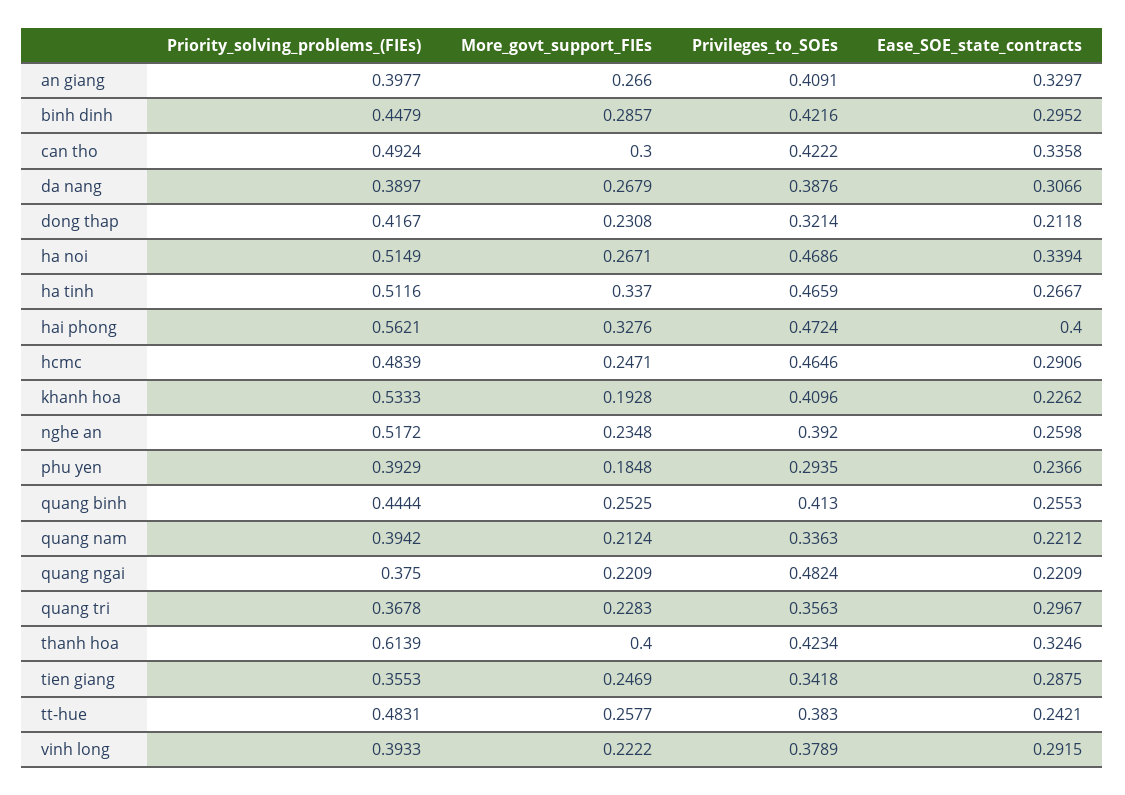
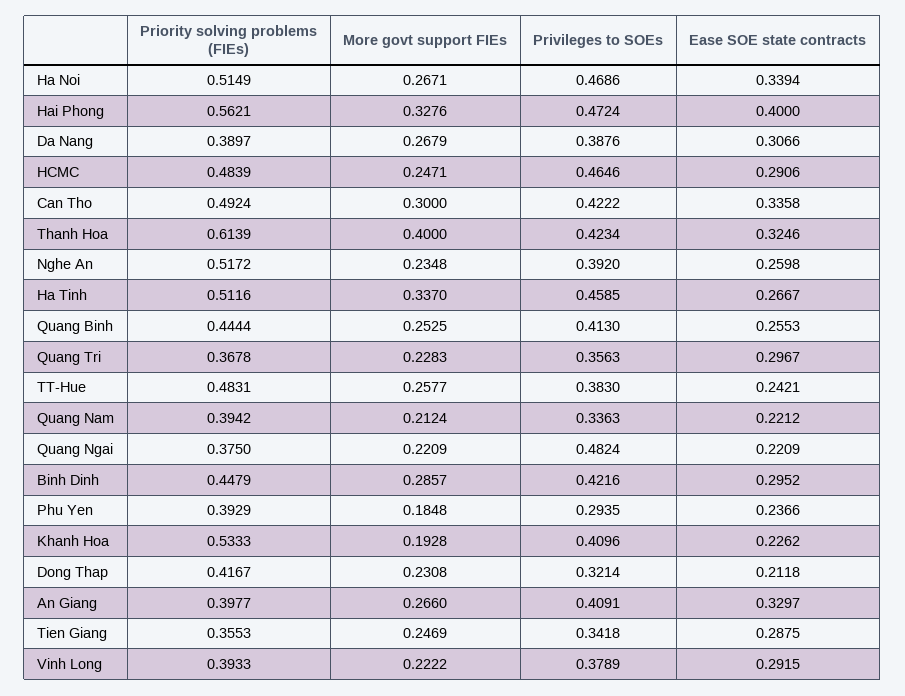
  {
    "Priority_solving_problems_(FIEs)": {
      "an giang": 0.3977,
      "binh dinh": 0.4479,
      "can tho": 0.4924,
      "da nang": 0.3897,
      "dong thap": 0.4167,
      "ha noi": 0.5149,
      "ha tinh": 0.5116,
      "hai phong": 0.5621,
      "hcmc": 0.4839,
      "khanh hoa": 0.5333,
      "nghe an": 0.5172,
      "phu yen": 0.3929,
      "quang binh": 0.4444,
      "quang nam": 0.3942,
      "quang ngai": 0.375,
      "quang tri": 0.3678,
      "thanh hoa": 0.6139,
      "tien giang": 0.3553,
      "tt-hue": 0.4831,
      "vinh long": 0.3933
    },
    "More_govt_support_FIEs": {
      "an giang": 0.266,
      "binh dinh": 0.2857,
      "can tho": 0.3,
      "da nang": 0.2679,
      "dong thap": 0.2308,
      "ha noi": 0.2671,
      "ha tinh": 0.337,
      "hai phong": 0.3276,
      "hcmc": 0.2471,
      "khanh hoa": 0.1928,
      "nghe an": 0.2348,
      "phu yen": 0.1848,
      "quang binh": 0.2525,
      "quang nam": 0.2124,
      "quang ngai": 0.2209,
      "quang tri": 0.2283,
      "thanh hoa": 0.4,
      "tien giang": 0.2469,
      "tt-hue": 0.2577,
      "vinh long": 0.2222
    },
    "Privileges_to_SOEs": {
      "an giang": 0.4091,
      "binh dinh": 0.4216,
      "can tho": 0.4222,
      "da nang": 0.3876,
      "dong thap": 0.3214,
      "ha noi": 0.4686,
-     "ha tinh": 0.4659,
+     "ha tinh": 0.4585,
      "hai phong": 0.4724,
      "hcmc": 0.4646,
      "khanh hoa": 0.4096,
      "nghe an": 0.392,
      "phu yen": 0.2935,
      "quang binh": 0.413,
      "quang nam": 0.3363,
      "quang ngai": 0.4824,
      "quang tri": 0.3563,
      "thanh hoa": 0.4234,
      "tien giang": 0.3418,
      "tt-hue": 0.383,
      "vinh long": 0.3789
    },
    "Ease_SOE_state_contracts": {
      "an giang": 0.3297,
      "binh dinh": 0.2952,
      "can tho": 0.3358,
      "da nang": 0.3066,
      "dong thap": 0.2118,
      "ha noi": 0.3394,
      "ha tinh": 0.2667,
      "hai phong": 0.4,
      "hcmc": 0.2906,
      "khanh hoa": 0.2262,
      "nghe an": 0.2598,
      "phu yen": 0.2366,
      "quang binh": 0.2553,
      "quang nam": 0.2212,
      "quang ngai": 0.2209,
      "quang tri": 0.2967,
      "thanh hoa": 0.3246,
      "tien giang": 0.2875,
      "tt-hue": 0.2421,
      "vinh long": 0.2915
    }
  }

